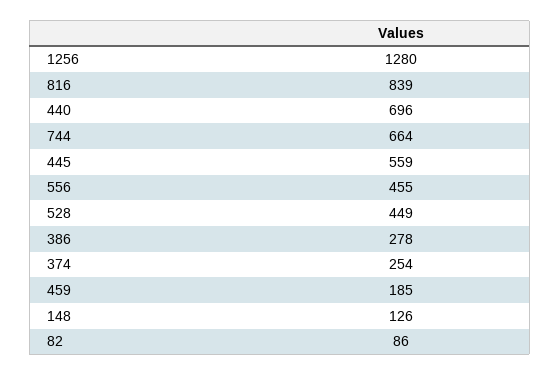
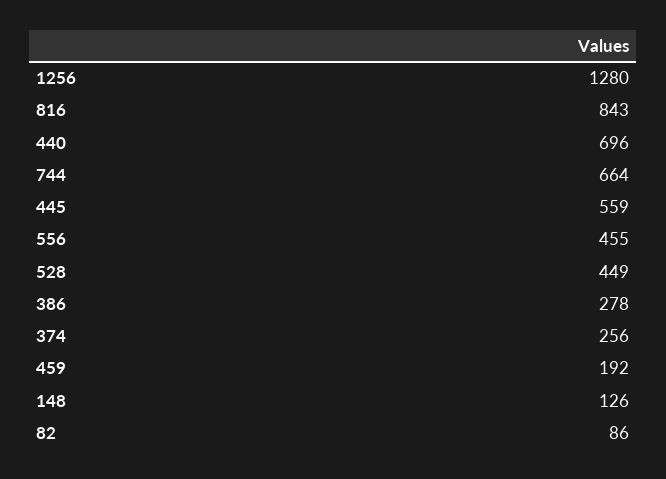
  {
    "1256": 1280,
-   "816": 839,
+   "816": 843,
    "440": 696,
    "744": 664,
    "445": 559,
    "556": 455,
    "528": 449,
    "386": 278,
-   "374": 254,
+   "374": 256,
-   "459": 185,
+   "459": 192,
    "148": 126,
    "82": 86
  }

